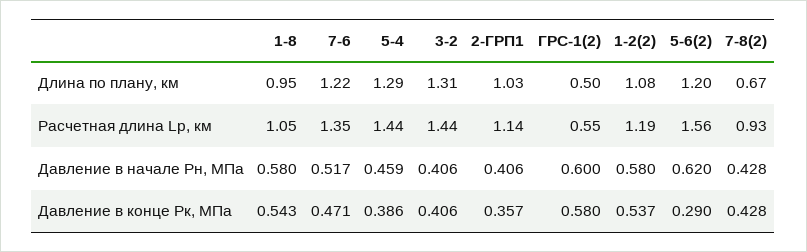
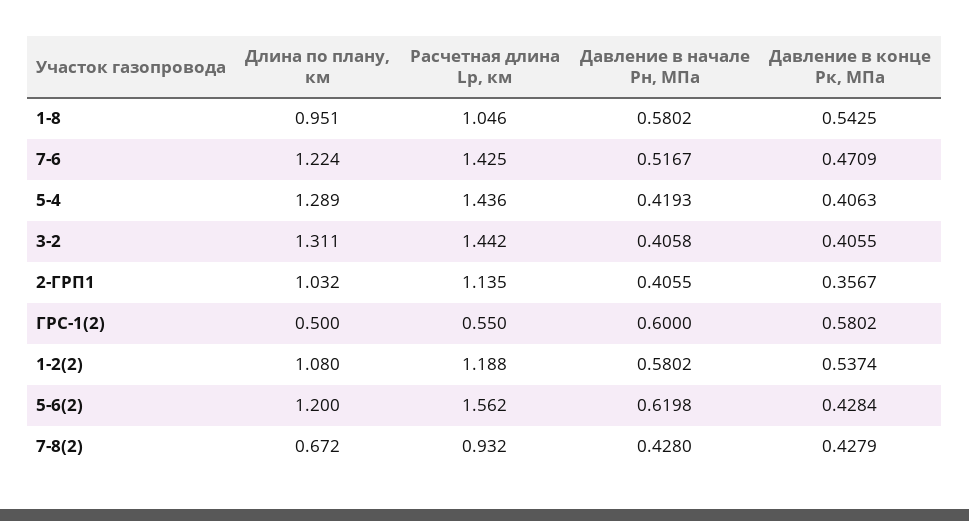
  {
    "1-8": {
      "Длина по плану, км": 0.951,
      "Расчетная длина Lp, км": 1.046,
      "Давление в начале Рн, МПа": 0.5802,
      "Давление в конце Рк, МПа": 0.5425
    },
    "7-6": {
      "Длина по плану, км": 1.224,
-     "Расчетная длина Lp, км": 1.35,
+     "Расчетная длина Lp, км": 1.425,
      "Давление в начале Рн, МПа": 0.5167,
      "Давление в конце Рк, МПа": 0.4709
    },
    "5-4": {
      "Длина по плану, км": 1.289,
      "Расчетная длина Lp, км": 1.436,
-     "Давление в начале Рн, МПа": 0.459,
+     "Давление в начале Рн, МПа": 0.4193,
-     "Давление в конце Рк, МПа": 0.386
+     "Давление в конце Рк, МПа": 0.4063
    },
    "3-2": {
      "Длина по плану, км": 1.311,
      "Расчетная длина Lp, км": 1.442,
      "Давление в начале Рн, МПа": 0.4058,
      "Давление в конце Рк, МПа": 0.4055
    },
    "2-ГРП1": {
      "Длина по плану, км": 1.032,
      "Расчетная длина Lp, км": 1.135,
      "Давление в начале Рн, МПа": 0.4055,
      "Давление в конце Рк, МПа": 0.3567
    },
    "ГРС-1(2)": {
      "Длина по плану, км": 0.5,
      "Расчетная длина Lp, км": 0.55,
      "Давление в начале Рн, МПа": 0.6,
      "Давление в конце Рк, МПа": 0.5802
    },
    "1-2(2)": {
      "Длина по плану, км": 1.08,
      "Расчетная длина Lp, км": 1.188,
      "Давление в начале Рн, МПа": 0.5802,
      "Давление в конце Рк, МПа": 0.5374
    },
    "5-6(2)": {
      "Длина по плану, км": 1.2,
      "Расчетная длина Lp, км": 1.562,
      "Давление в начале Рн, МПа": 0.6198,
-     "Давление в конце Рк, МПа": 0.29
+     "Давление в конце Рк, МПа": 0.4284
    },
    "7-8(2)": {
      "Длина по плану, км": 0.672,
      "Расчетная длина Lp, км": 0.932,
      "Давление в начале Рн, МПа": 0.428,
      "Давление в конце Рк, МПа": 0.4279
    }
  }

